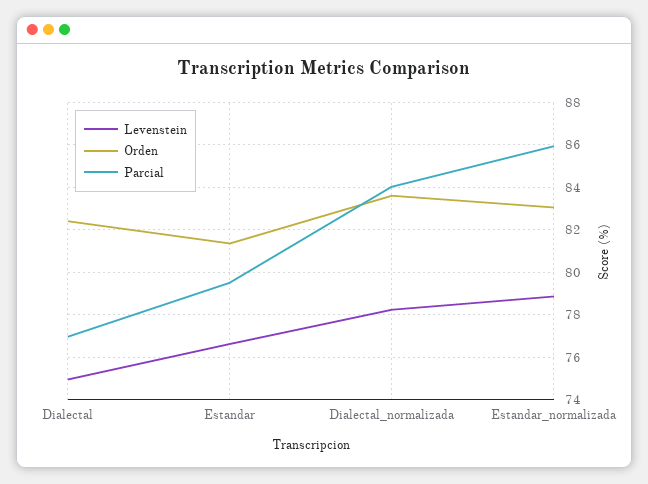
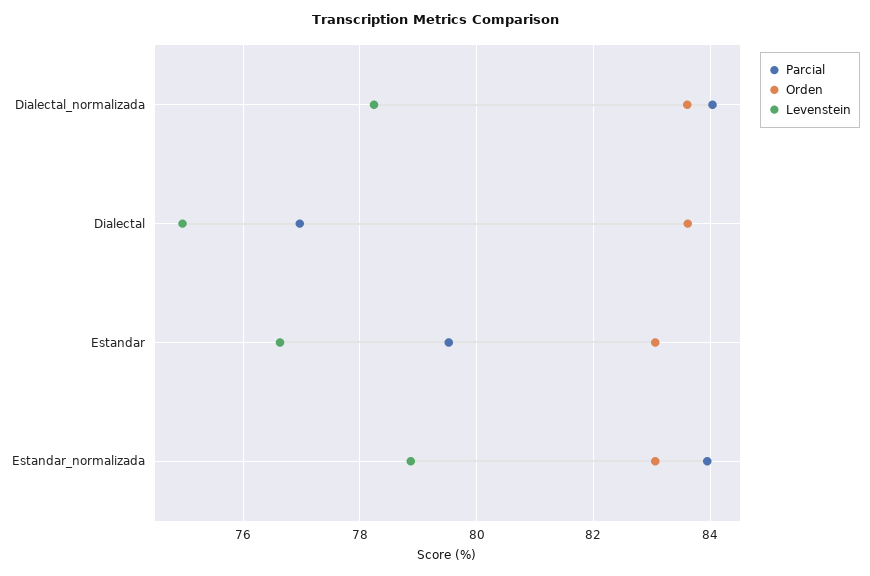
  {
    "Levenstein": {
      "Dialectal": 75,
      "Estandar": 76.6,
      "Dialectal_normalizada": 78.2,
      "Estandar_normalizada": 78.8
    },
    "Orden": {
-     "Dialectal": 82.5,
+     "Dialectal": 83.6,
-     "Estandar": 81.5,
+     "Estandar": 83,
      "Dialectal_normalizada": 83.6,
      "Estandar_normalizada": 83
    },
    "Parcial": {
      "Dialectal": 77,
      "Estandar": 79.6,
      "Dialectal_normalizada": 84,
-     "Estandar_normalizada": 86
+     "Estandar_normalizada": 84
    }
  }

